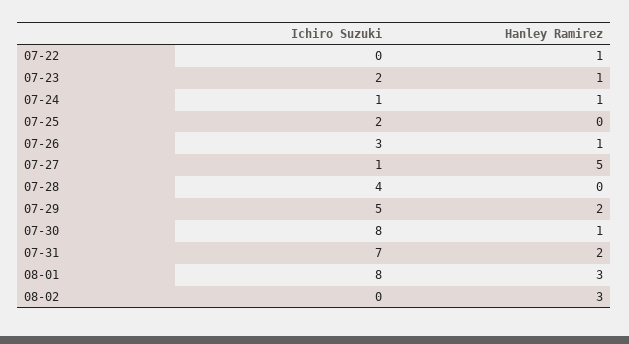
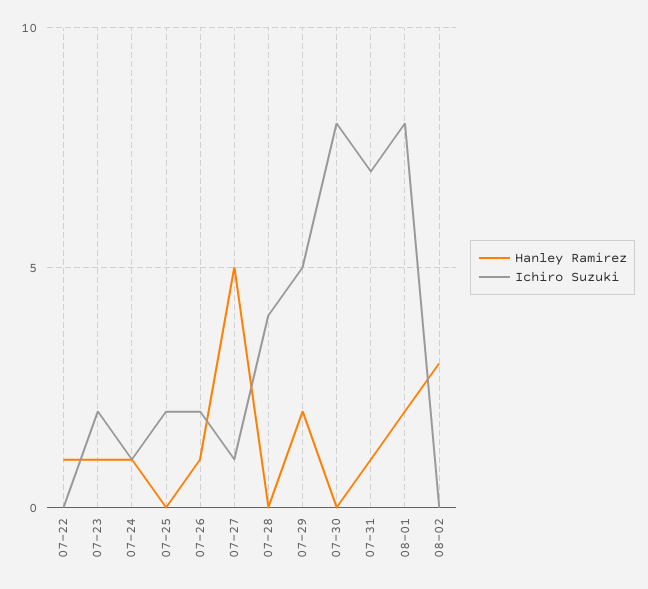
  {
    "Ichiro Suzuki": {
      "07-22": 0,
      "07-23": 2,
      "07-24": 1,
      "07-25": 2,
-     "07-26": 3,
+     "07-26": 2,
      "07-27": 1,
      "07-28": 4,
      "07-29": 5,
      "07-30": 8,
      "07-31": 7,
      "08-01": 8,
      "08-02": 0
    },
    "Hanley Ramirez": {
      "07-22": 1,
      "07-23": 1,
      "07-24": 1,
      "07-25": 0,
      "07-26": 1,
      "07-27": 5,
      "07-28": 0,
      "07-29": 2,
-     "07-30": 1,
+     "07-30": 0,
-     "07-31": 2,
+     "07-31": 1,
-     "08-01": 3,
+     "08-01": 2,
      "08-02": 3
    }
  }

